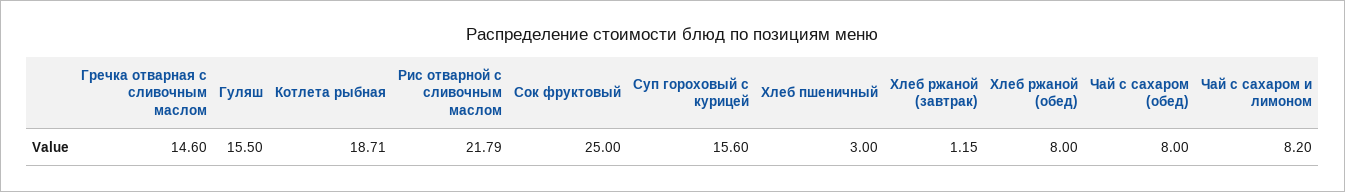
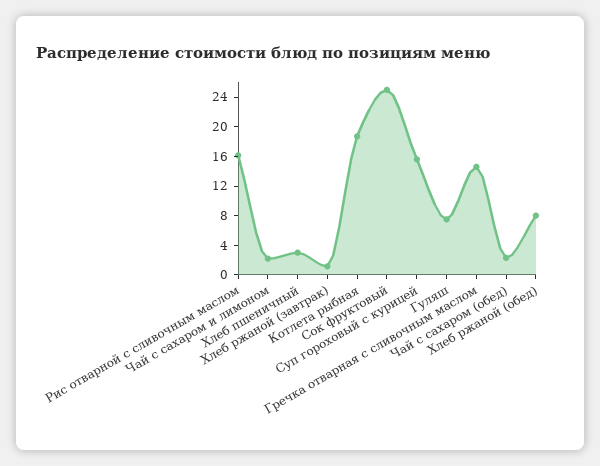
  {
    "Гречка отварная с сливочным маслом": 14.6,
-   "Гуляш": 15.5,
+   "Гуляш": 8,
    "Котлета рыбная": 18.71,
-   "Рис отварной с сливочным маслом": 21.79,
+   "Рис отварной с сливочным маслом": 16,
    "Сок фруктовый": 25,
    "Суп гороховый с курицей": 15.6,
    "Хлеб пшеничный": 3,
    "Хлеб ржаной (завтрак)": 1.15,
    "Хлеб ржаной (обед)": 8,
-   "Чай с сахаром (обед)": 8,
+   "Чай с сахаром (обед)": 2,
-   "Чай с сахаром и лимоном": 8.2
+   "Чай с сахаром и лимоном": 2
  }

